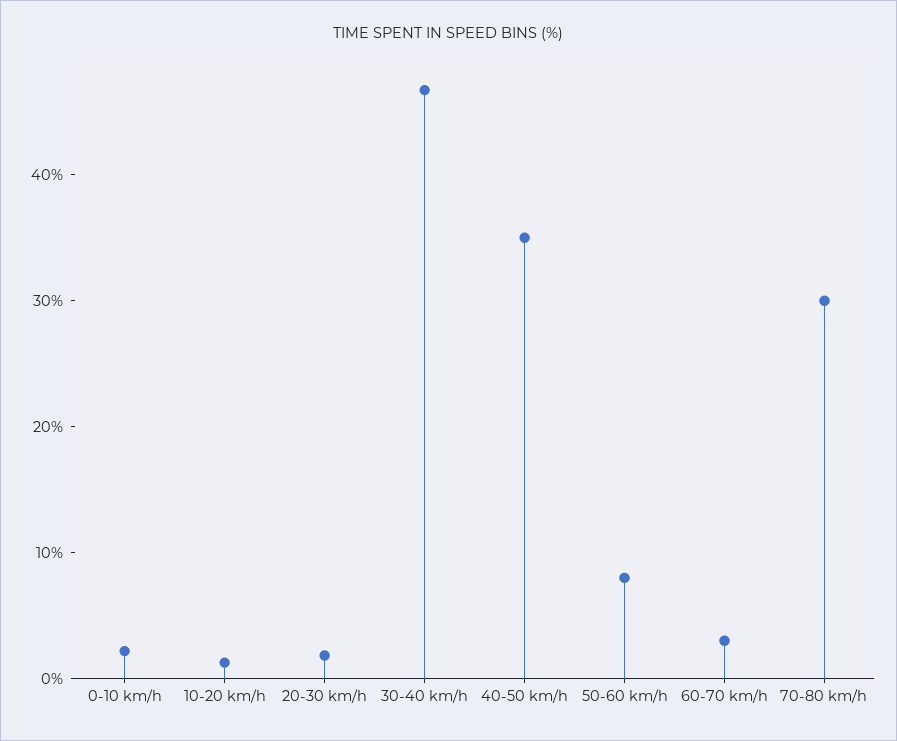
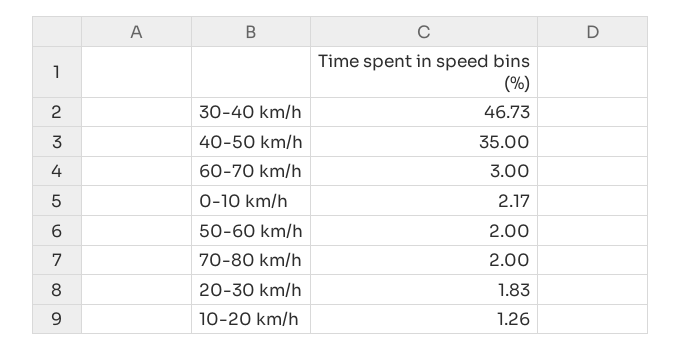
  {
    "0-10 km/h": 2.17,
    "10-20 km/h": 1.26,
    "20-30 km/h": 1.83,
    "30-40 km/h": 46.73,
    "40-50 km/h": 35,
-   "50-60 km/h": 8,
+   "50-60 km/h": 2,
    "60-70 km/h": 3,
-   "70-80 km/h": 30
+   "70-80 km/h": 2
  }

